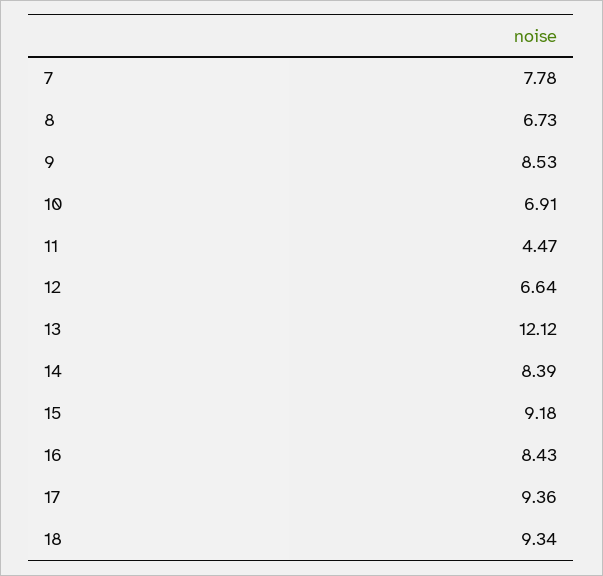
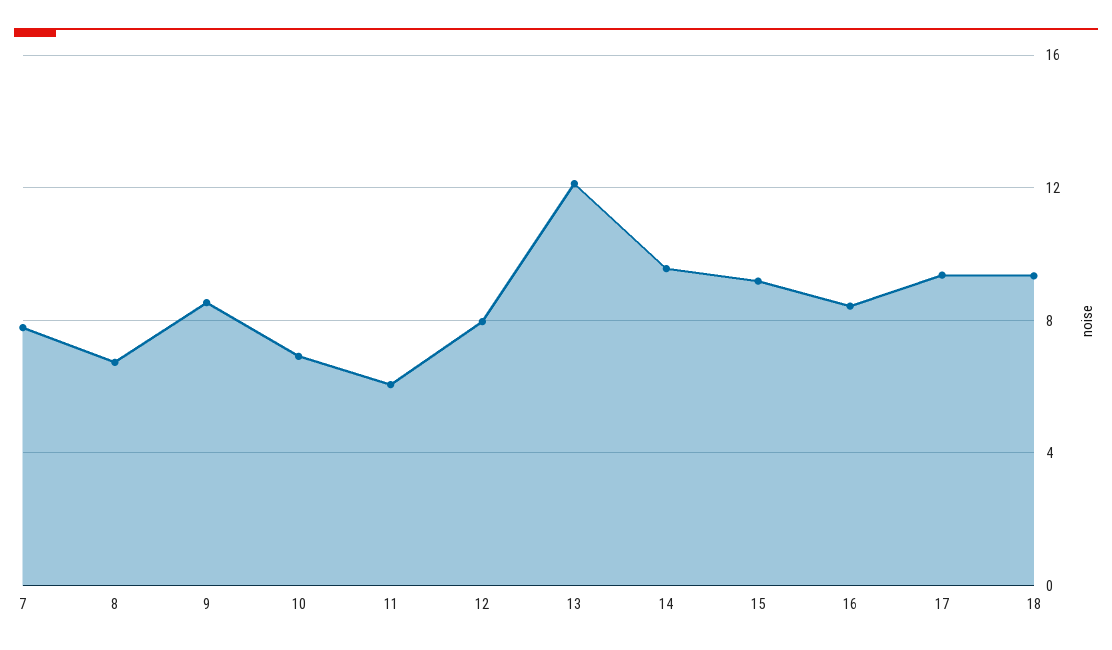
  {
    "7": 7.78,
    "8": 6.73,
    "9": 8.53,
    "10": 6.91,
-   "11": 4.47,
+   "11": 6,
-   "12": 6.64,
+   "12": 8,
    "13": 12.12,
-   "14": 8.39,
+   "14": 9.5,
    "15": 9.18,
    "16": 8.43,
    "17": 9.36,
    "18": 9.34
  }

